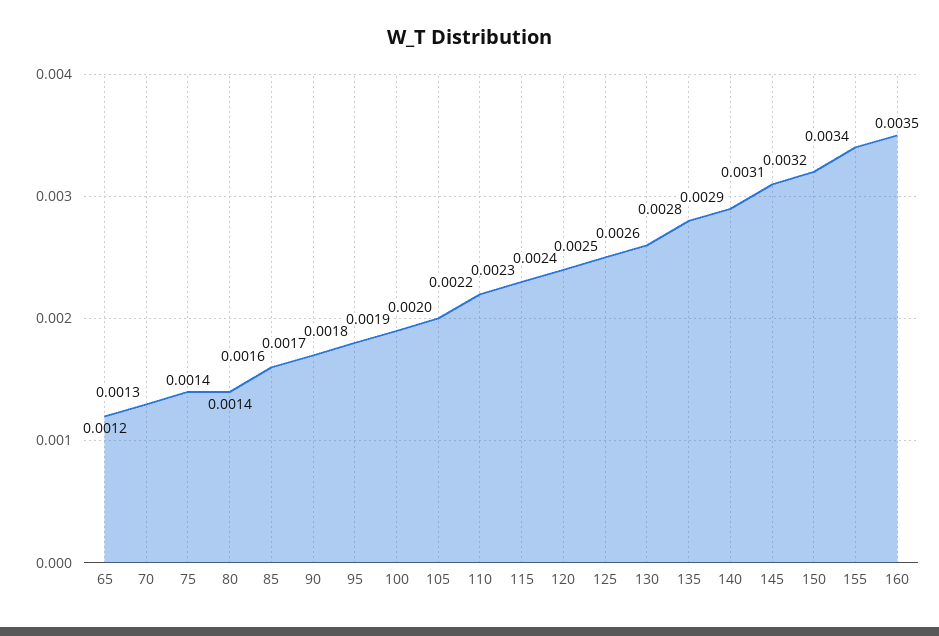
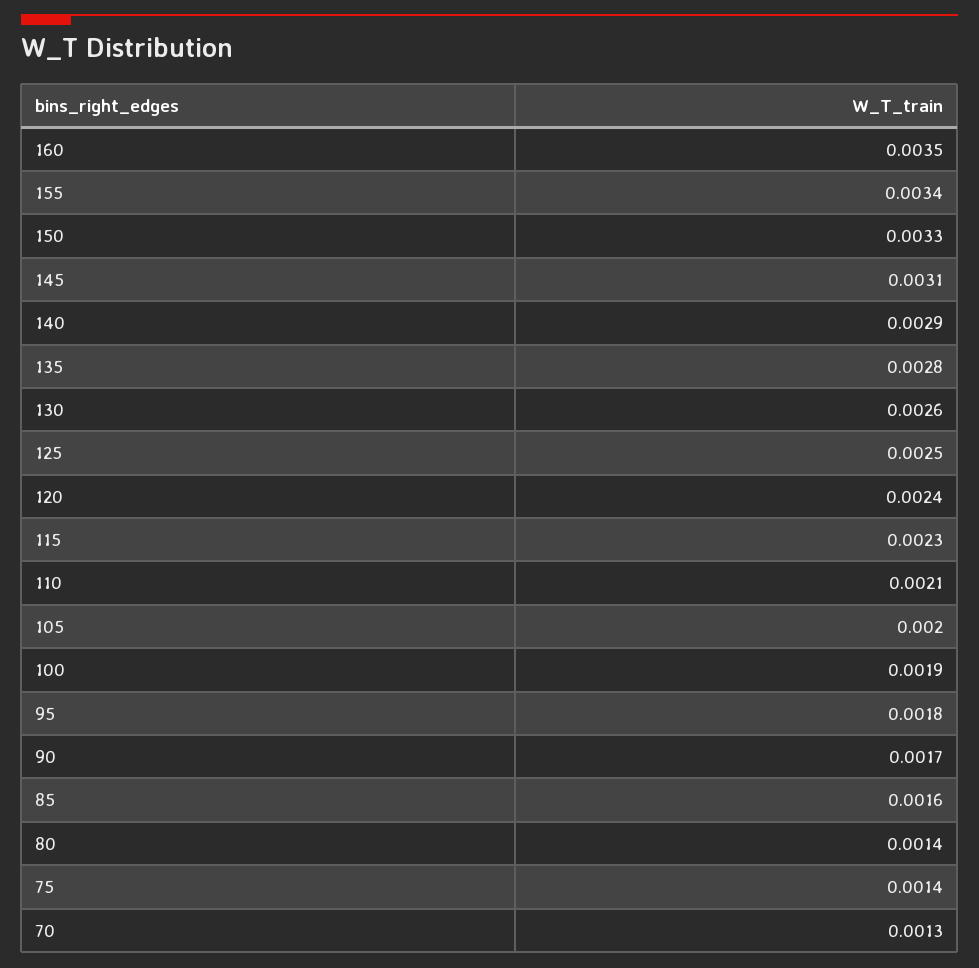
  {
-   "65": 0.0012,
    "70": 0.0013,
    "75": 0.0014,
    "80": 0.0014,
    "85": 0.0016,
    "90": 0.0017,
    "95": 0.0018,
    "100": 0.0019,
    "105": 0.002,
-   "110": 0.0022,
+   "110": 0.0021,
    "115": 0.0023,
    "120": 0.0024,
    "125": 0.0025,
    "130": 0.0026,
    "135": 0.0028,
    "140": 0.0029,
    "145": 0.0031,
-   "150": 0.0032,
+   "150": 0.0033,
    "155": 0.0034,
    "160": 0.0035
  }

